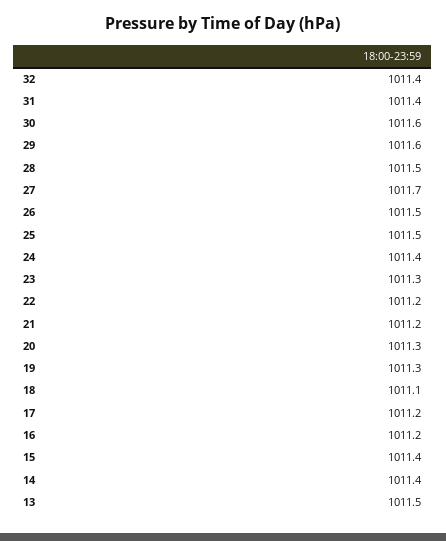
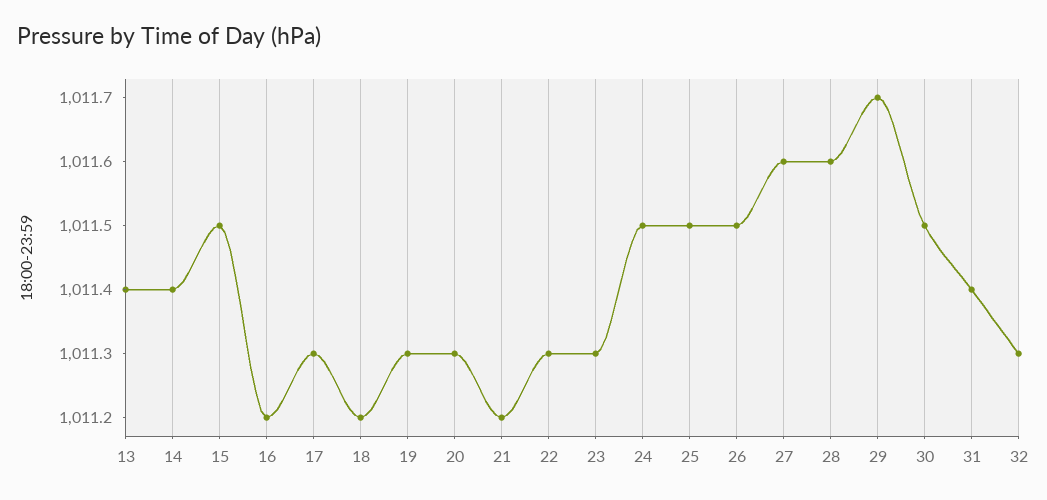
  {
-   "32": 1011.4,
+   "32": 1011.3,
    "31": 1011.4,
-   "30": 1011.6,
+   "30": 1011.5,
-   "29": 1011.6,
+   "29": 1011.7,
-   "28": 1011.5,
+   "28": 1011.6,
-   "27": 1011.7,
+   "27": 1011.6,
    "26": 1011.5,
    "25": 1011.5,
-   "24": 1011.4,
+   "24": 1011.5,
    "23": 1011.3,
-   "22": 1011.2,
+   "22": 1011.3,
    "21": 1011.2,
    "20": 1011.3,
    "19": 1011.3,
-   "18": 1011.1,
+   "18": 1011.2,
-   "17": 1011.2,
+   "17": 1011.3,
    "16": 1011.2,
-   "15": 1011.4,
+   "15": 1011.5,
    "14": 1011.4,
-   "13": 1011.5
+   "13": 1011.4
  }

